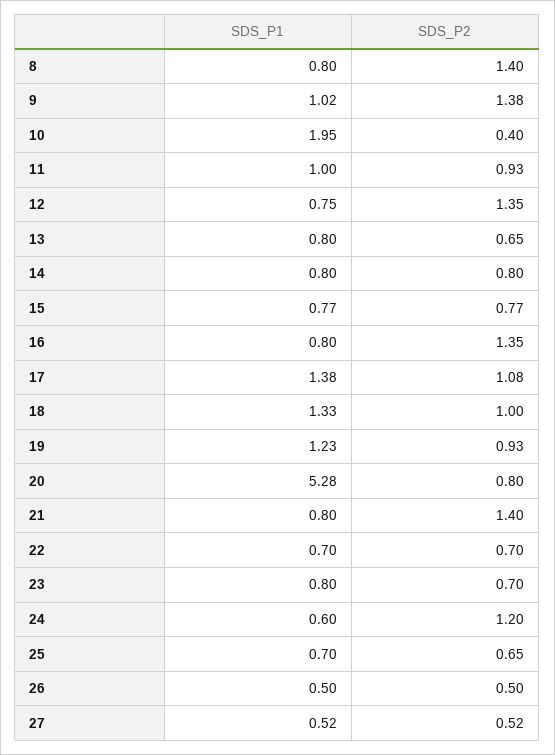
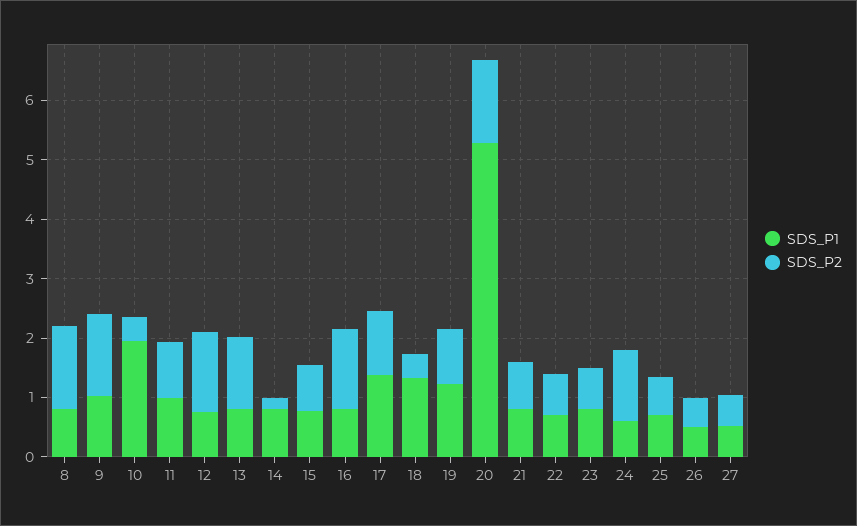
  {
    "SDS_P1": {
      "8": 0.8,
      "9": 1.02,
      "10": 1.95,
      "11": 1,
      "12": 0.75,
      "13": 0.8,
      "14": 0.8,
      "15": 0.77,
      "16": 0.8,
      "17": 1.38,
      "18": 1.33,
      "19": 1.23,
      "20": 5.28,
      "21": 0.8,
      "22": 0.7,
      "23": 0.8,
      "24": 0.6,
      "25": 0.7,
      "26": 0.5,
      "27": 0.52
    },
    "SDS_P2": {
      "8": 1.4,
      "9": 1.38,
      "10": 0.4,
      "11": 0.93,
      "12": 1.35,
-     "13": 0.65,
+     "13": 1.2,
-     "14": 0.8,
+     "14": 0.2,
      "15": 0.77,
      "16": 1.35,
      "17": 1.08,
-     "18": 1,
+     "18": 0.4,
      "19": 0.93,
-     "20": 0.8,
+     "20": 1.4,
-     "21": 1.4,
+     "21": 0.8,
      "22": 0.7,
      "23": 0.7,
      "24": 1.2,
      "25": 0.65,
      "26": 0.5,
      "27": 0.52
    }
  }

